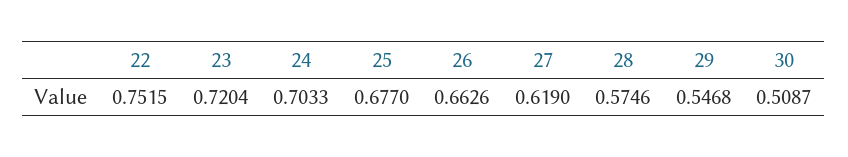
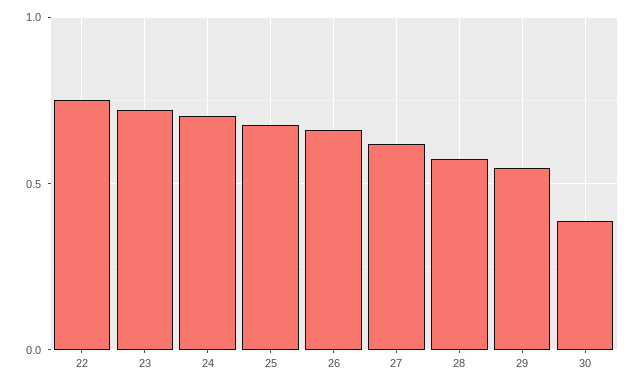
  {
    "22": 0.7515,
    "23": 0.7204,
    "24": 0.7033,
    "25": 0.677,
    "26": 0.6626,
    "27": 0.619,
    "28": 0.5746,
    "29": 0.5468,
-   "30": 0.5087
+   "30": 0.4
  }

